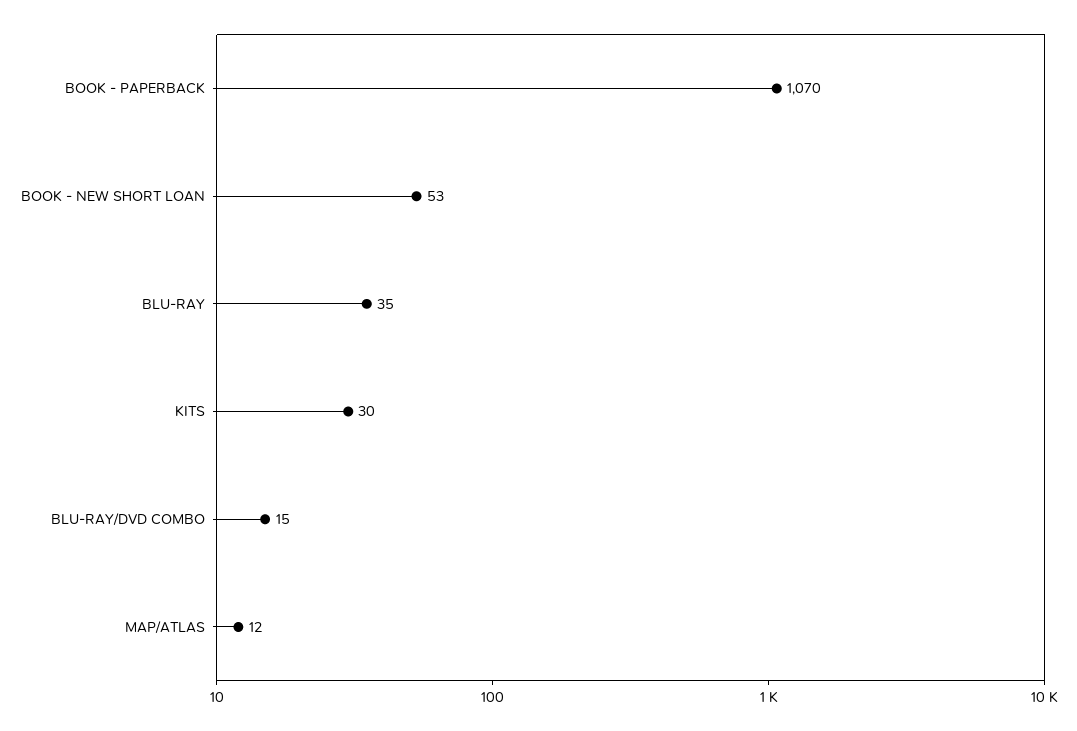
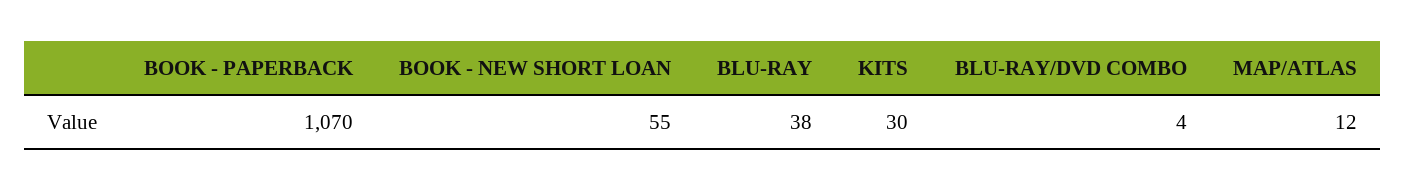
  {
    "BOOK - PAPERBACK": 1070,
-   "BOOK - NEW SHORT LOAN": 53,
+   "BOOK - NEW SHORT LOAN": 55,
-   "BLU-RAY": 35,
+   "BLU-RAY": 38,
    "KITS": 30,
-   "BLU-RAY/DVD COMBO": 15,
+   "BLU-RAY/DVD COMBO": 4,
    "MAP/ATLAS": 12
  }

